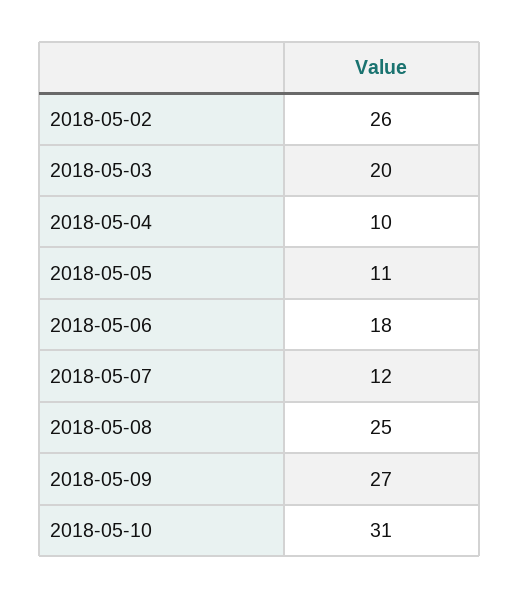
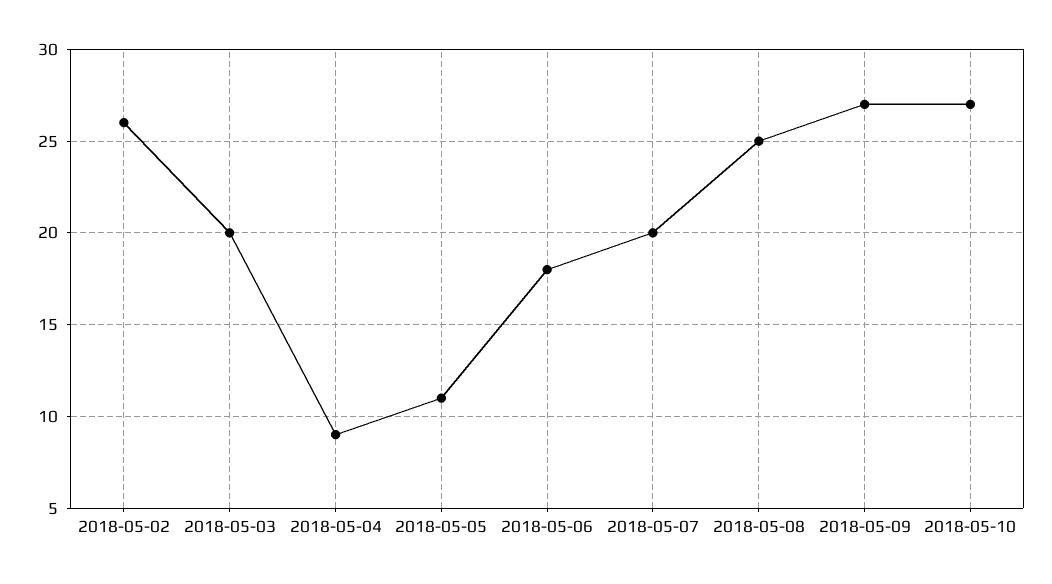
  {
    "2018-05-02": 26,
    "2018-05-03": 20,
-   "2018-05-04": 10,
+   "2018-05-04": 9,
    "2018-05-05": 11,
    "2018-05-06": 18,
-   "2018-05-07": 12,
+   "2018-05-07": 20,
    "2018-05-08": 25,
    "2018-05-09": 27,
-   "2018-05-10": 31
+   "2018-05-10": 27
  }

